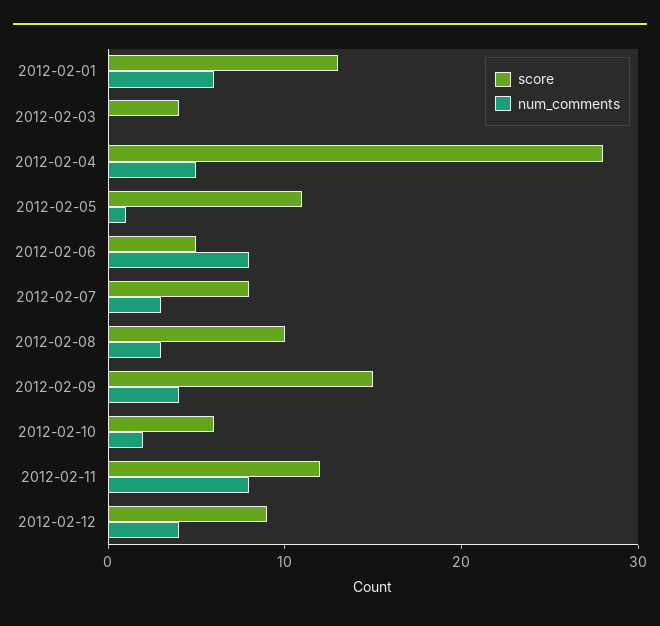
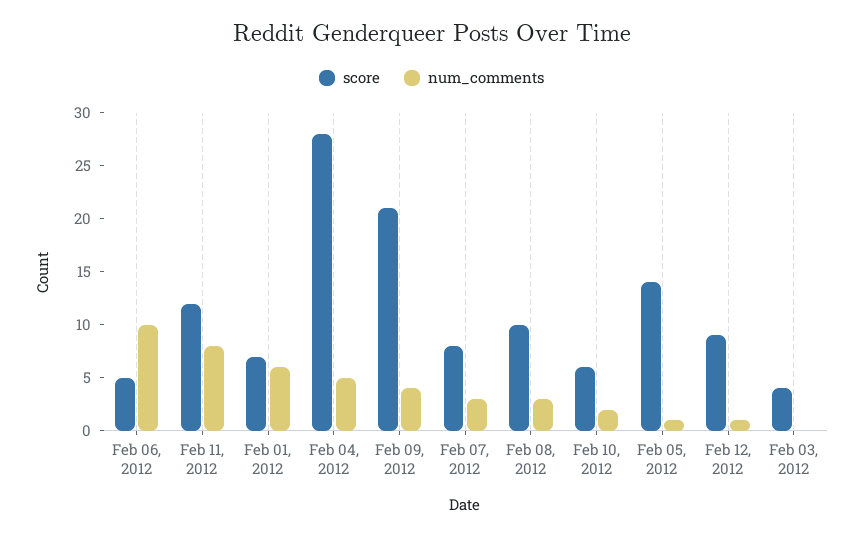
  {
    "score": {
-     "2012-02-01": 13,
+     "2012-02-01": 7,
      "2012-02-03": 4,
      "2012-02-04": 28,
-     "2012-02-05": 11,
+     "2012-02-05": 14,
      "2012-02-06": 5,
      "2012-02-07": 8,
      "2012-02-08": 10,
-     "2012-02-09": 15,
+     "2012-02-09": 21,
      "2012-02-10": 6,
      "2012-02-11": 12,
      "2012-02-12": 9
    },
    "num_comments": {
      "2012-02-01": 6,
      "2012-02-03": 0,
      "2012-02-04": 5,
      "2012-02-05": 1,
-     "2012-02-06": 8,
+     "2012-02-06": 10,
      "2012-02-07": 3,
      "2012-02-08": 3,
      "2012-02-09": 4,
      "2012-02-10": 2,
      "2012-02-11": 8,
-     "2012-02-12": 4
+     "2012-02-12": 1
    }
  }

